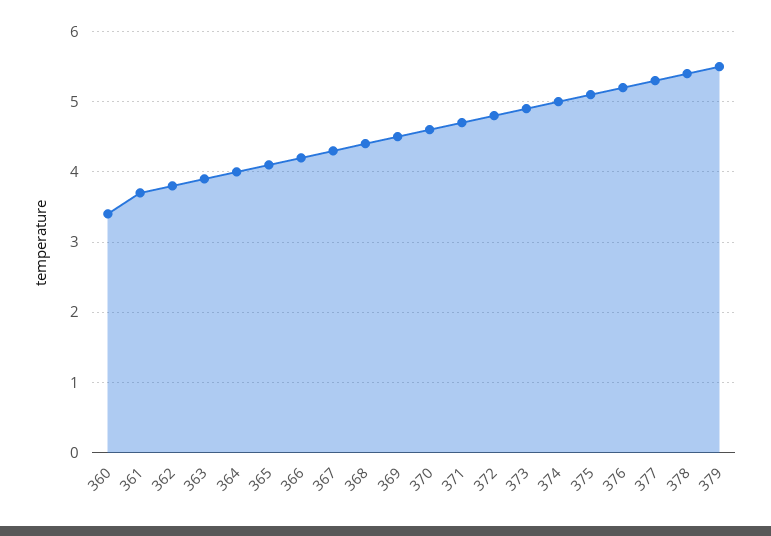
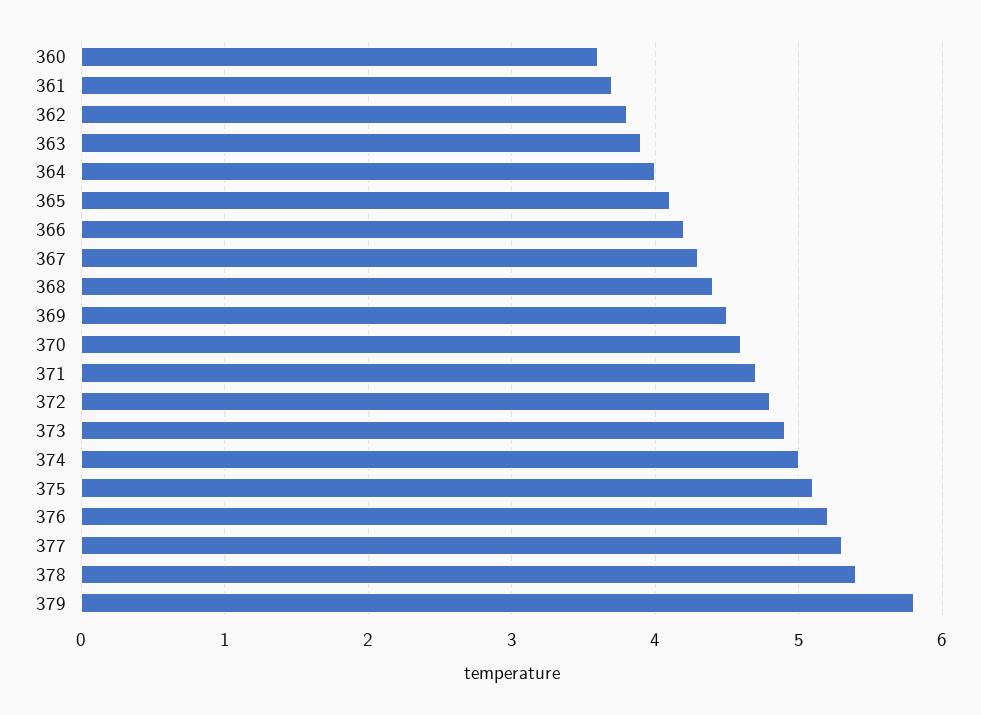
  {
-   "360": 3.4,
+   "360": 3.6,
    "361": 3.7,
    "362": 3.8,
    "363": 3.9,
    "364": 4,
    "365": 4.1,
    "366": 4.2,
    "367": 4.3,
    "368": 4.4,
    "369": 4.5,
    "370": 4.6,
    "371": 4.7,
    "372": 4.8,
    "373": 4.9,
    "374": 5,
    "375": 5.1,
    "376": 5.2,
    "377": 5.3,
    "378": 5.4,
-   "379": 5.5
+   "379": 5.8
  }

